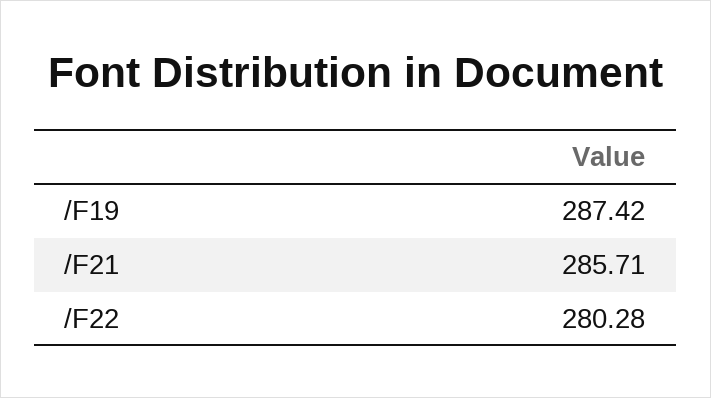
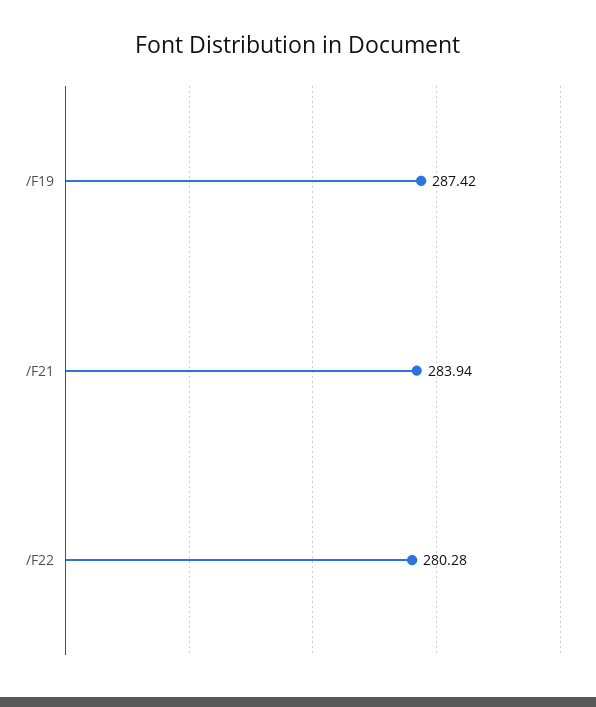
  {
    "/F19": 287.42,
-   "/F21": 285.71,
+   "/F21": 283.94,
    "/F22": 280.28
  }

